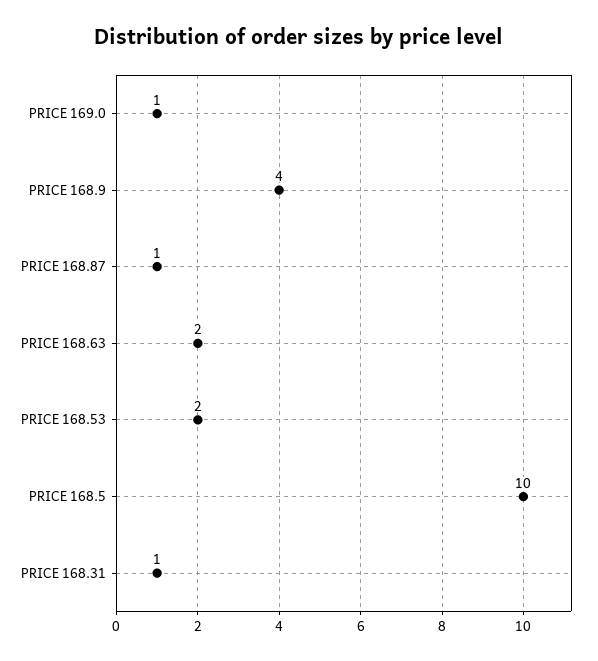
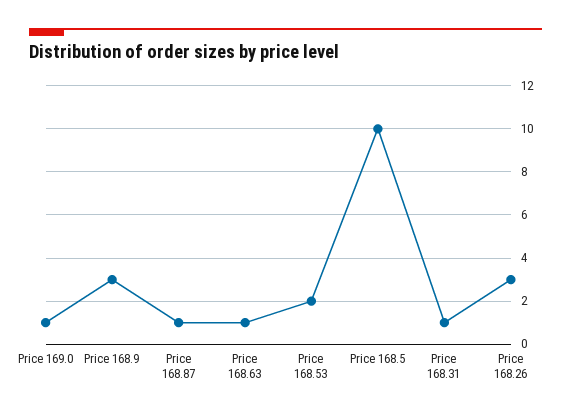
  {
    "PRICE 169.0": 1,
-   "PRICE 168.9": 4,
+   "PRICE 168.9": 3,
    "PRICE 168.87": 1,
-   "PRICE 168.63": 2,
+   "PRICE 168.63": 1,
    "PRICE 168.53": 2,
    "PRICE 168.5": 10,
-   "PRICE 168.31": 1
+   "PRICE 168.31": 1,
+   "Price 168.26": 3
  }

